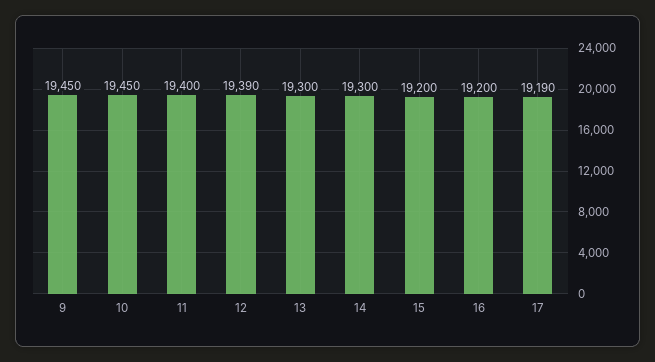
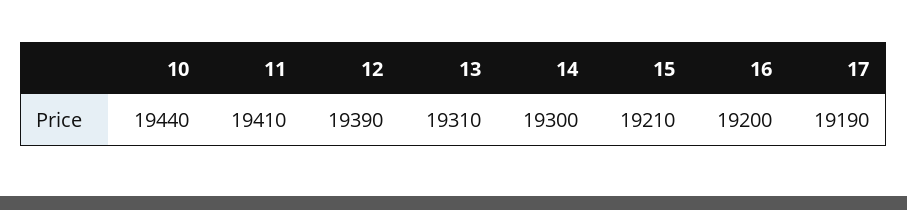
  {
-   "9": 19450,
-   "10": 19450,
+   "10": 19440,
-   "11": 19400,
+   "11": 19410,
    "12": 19390,
-   "13": 19300,
+   "13": 19310,
    "14": 19300,
-   "15": 19200,
+   "15": 19210,
    "16": 19200,
    "17": 19190
  }

